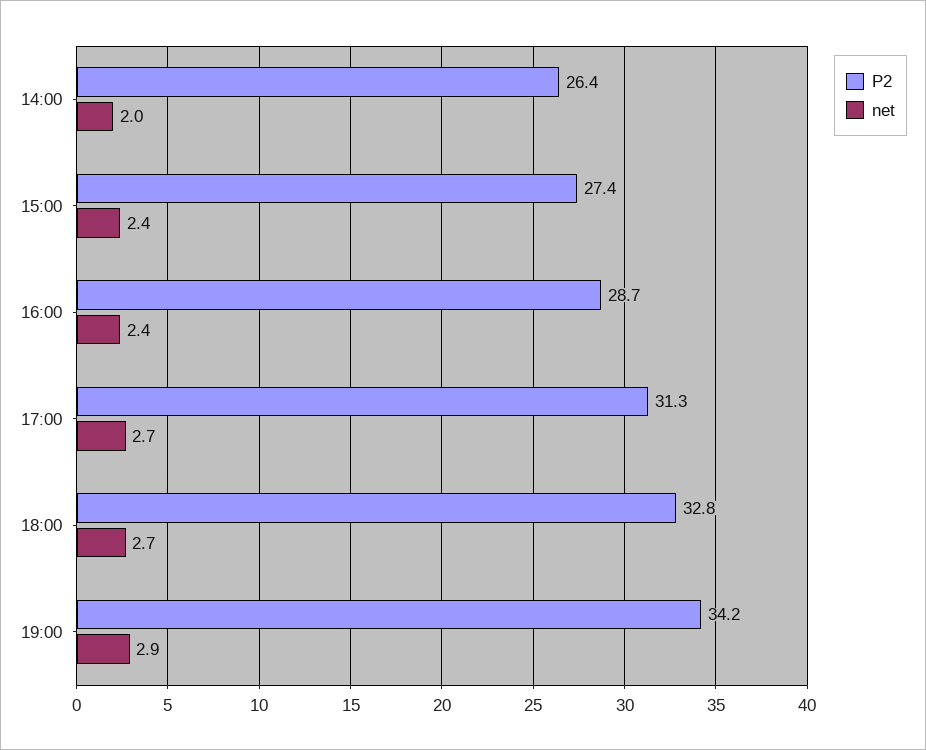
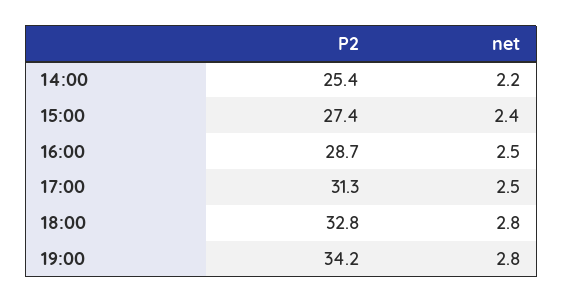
  {
    "P2": {
-     "14:00": 26.4,
+     "14:00": 25.4,
      "15:00": 27.4,
      "16:00": 28.7,
      "17:00": 31.3,
      "18:00": 32.8,
      "19:00": 34.2
    },
    "net": {
-     "14:00": 2,
+     "14:00": 2.2,
      "15:00": 2.4,
-     "16:00": 2.4,
+     "16:00": 2.5,
-     "17:00": 2.7,
+     "17:00": 2.5,
-     "18:00": 2.7,
+     "18:00": 2.8,
-     "19:00": 2.9
+     "19:00": 2.8
    }
  }

